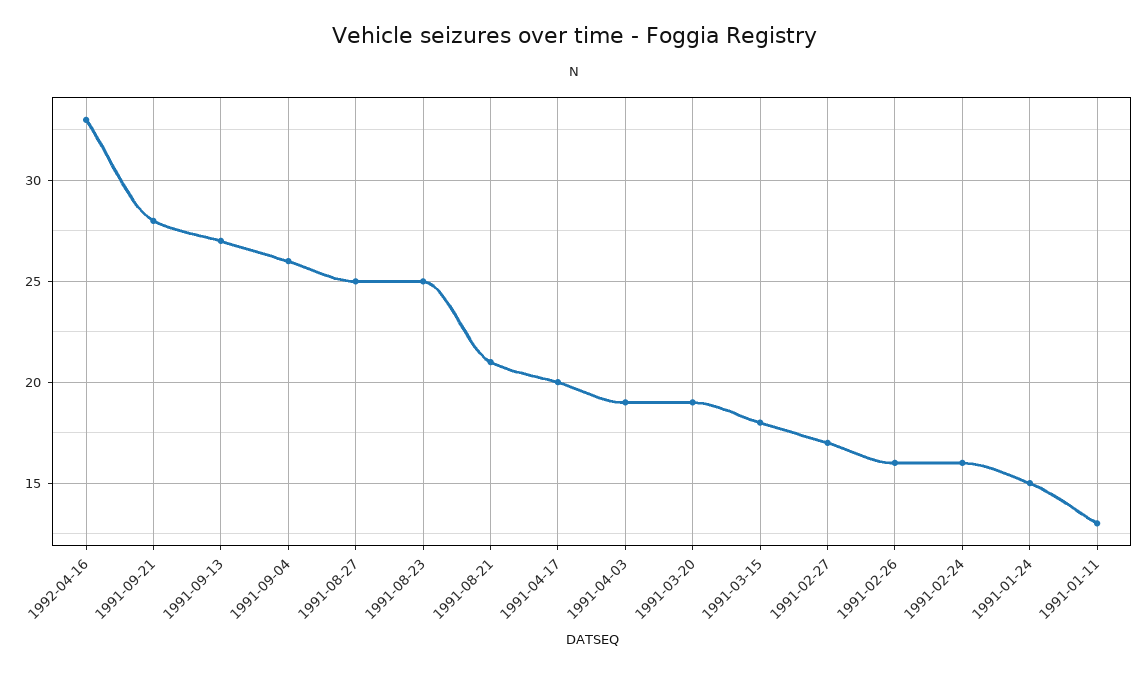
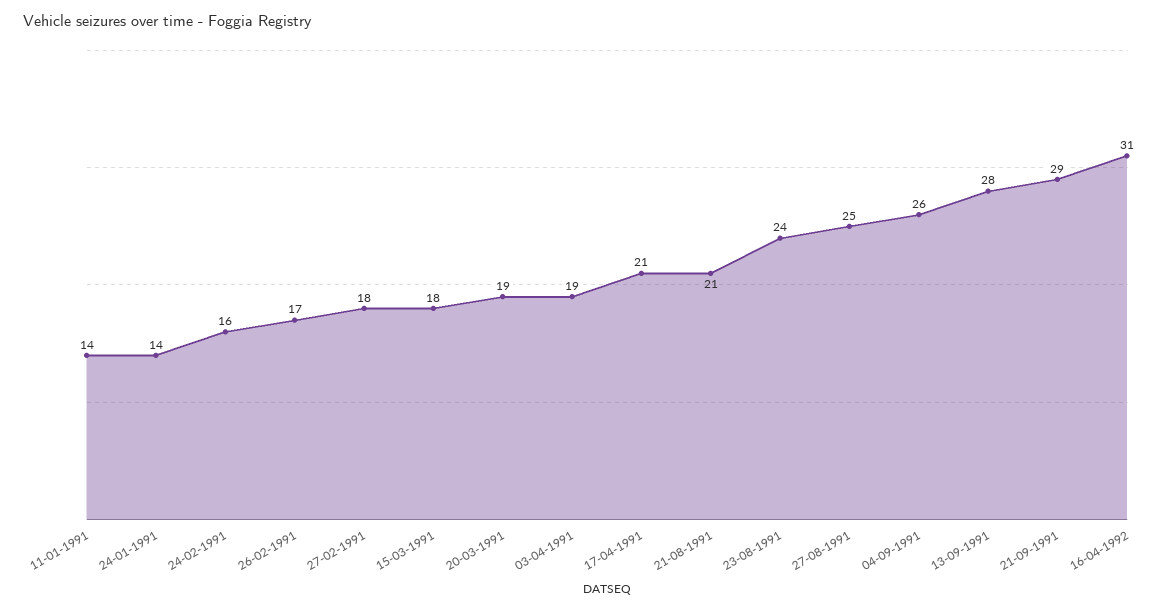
  {
-   "1992-04-16": 33,
+   "1992-04-16": 31,
-   "1991-09-21": 28,
+   "1991-09-21": 29,
-   "1991-09-13": 27,
+   "1991-09-13": 28,
    "1991-09-04": 26,
    "1991-08-27": 25,
-   "1991-08-23": 25,
+   "1991-08-23": 24,
    "1991-08-21": 21,
-   "1991-04-17": 20,
+   "1991-04-17": 21,
    "1991-04-03": 19,
    "1991-03-20": 19,
    "1991-03-15": 18,
-   "1991-02-27": 17,
+   "1991-02-27": 18,
-   "1991-02-26": 16,
+   "1991-02-26": 17,
    "1991-02-24": 16,
-   "1991-01-24": 15,
+   "1991-01-24": 14,
-   "1991-01-11": 13
+   "1991-01-11": 14
  }

